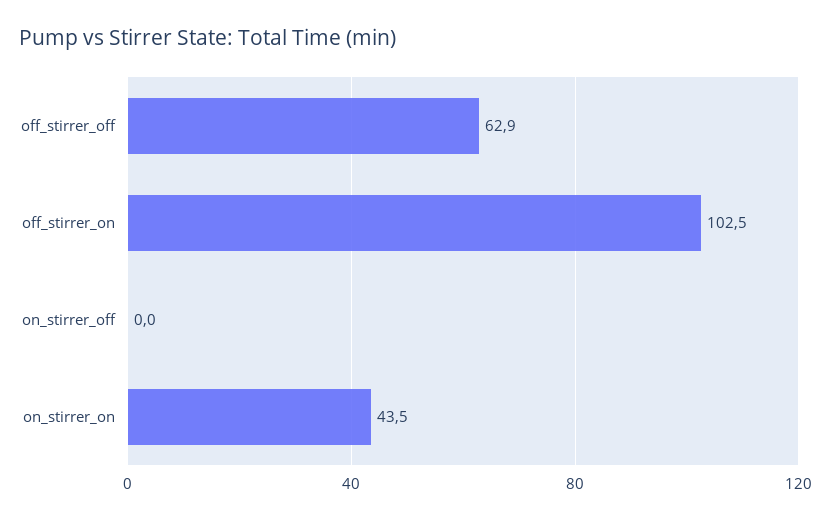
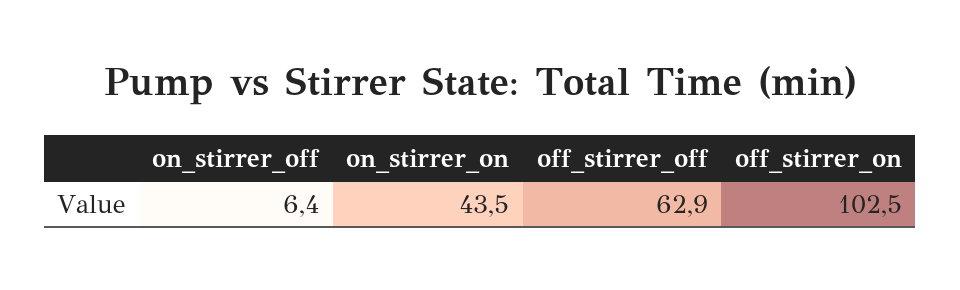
  {
    "off_stirrer_off": 62.9,
    "off_stirrer_on": 102.5,
-   "on_stirrer_off": 0,
+   "on_stirrer_off": 6.4,
    "on_stirrer_on": 43.5
  }

